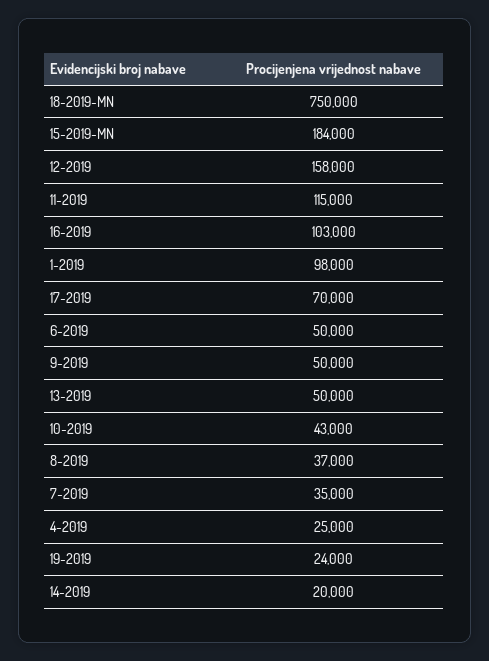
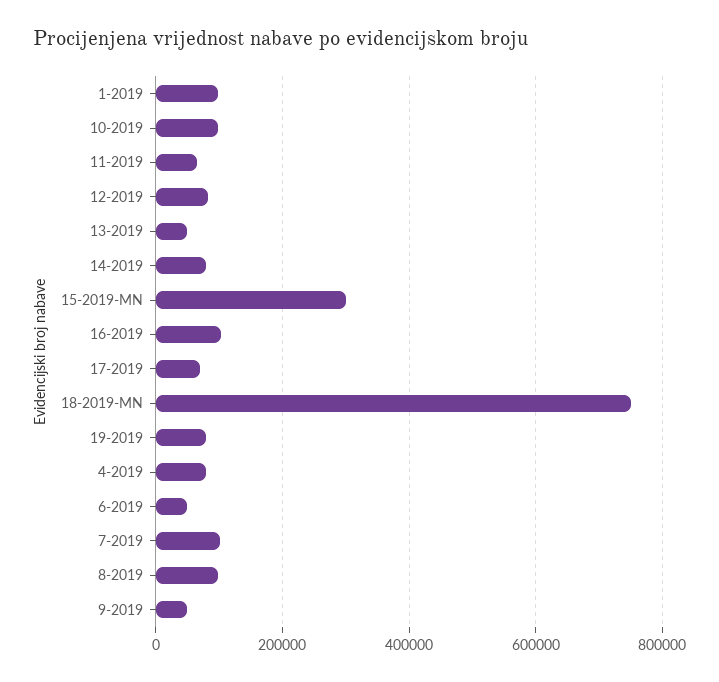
  {
    "18-2019-MN": 750000,
-   "15-2019-MN": 184000,
+   "15-2019-MN": 300000,
-   "12-2019": 158000,
+   "12-2019": 80000,
-   "11-2019": 115000,
+   "11-2019": 60000,
    "16-2019": 103000,
    "1-2019": 98000,
    "17-2019": 70000,
    "6-2019": 50000,
    "9-2019": 50000,
    "13-2019": 50000,
-   "10-2019": 43000,
+   "10-2019": 100000,
-   "8-2019": 37000,
+   "8-2019": 100000,
-   "7-2019": 35000,
+   "7-2019": 100000,
-   "4-2019": 25000,
+   "4-2019": 80000,
-   "19-2019": 24000,
+   "19-2019": 80000,
-   "14-2019": 20000
+   "14-2019": 80000
  }

